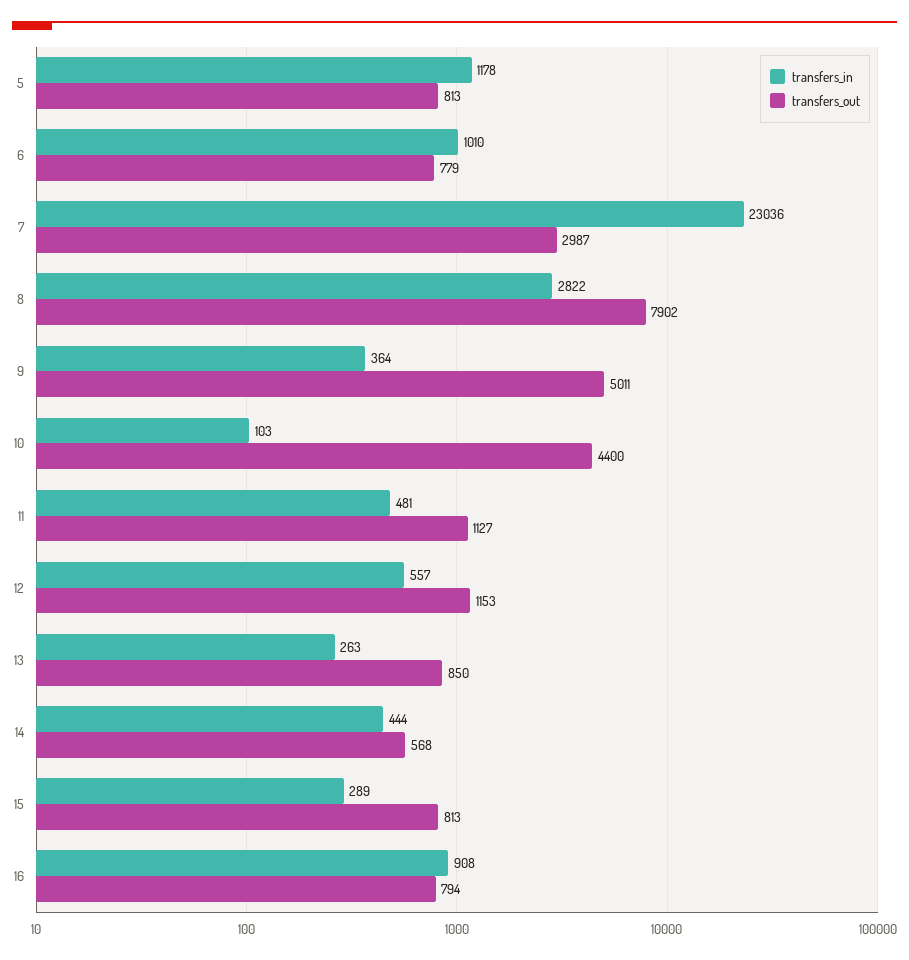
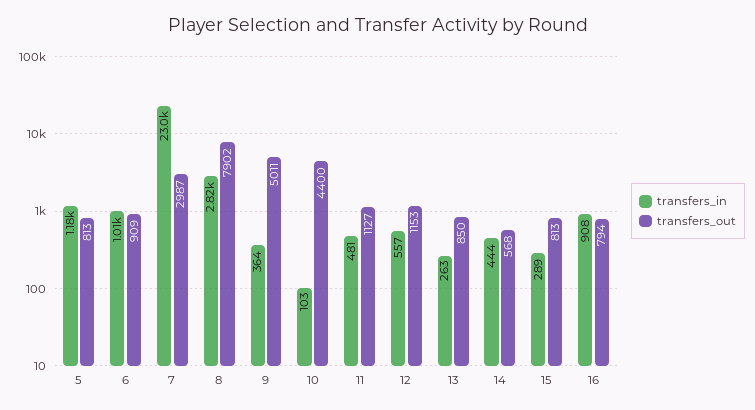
  {
    "transfers_in": {
      "5": 1178,
      "6": 1010,
      "7": 23036,
      "8": 2822,
      "9": 364,
      "10": 103,
      "11": 481,
      "12": 557,
      "13": 263,
      "14": 444,
      "15": 289,
      "16": 908
    },
    "transfers_out": {
      "5": 813,
-     "6": 779,
+     "6": 909,
      "7": 2987,
      "8": 7902,
      "9": 5011,
      "10": 4400,
      "11": 1127,
      "12": 1153,
      "13": 850,
      "14": 568,
      "15": 813,
      "16": 794
    }
  }

